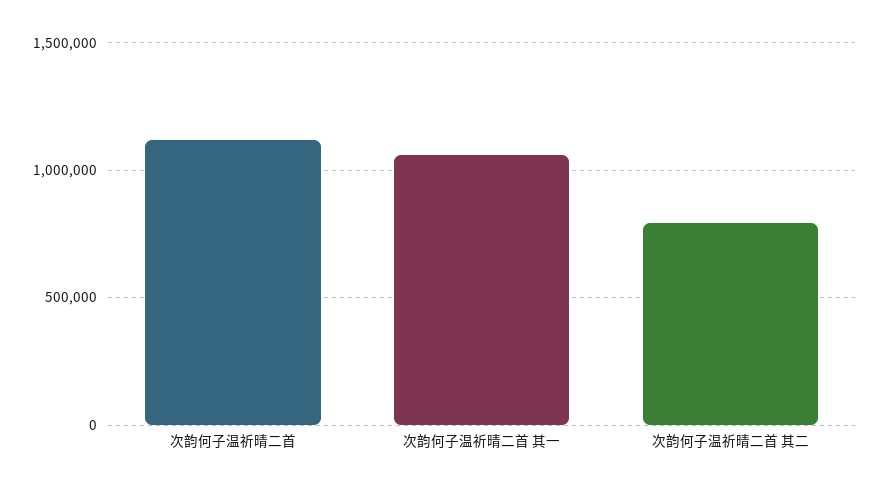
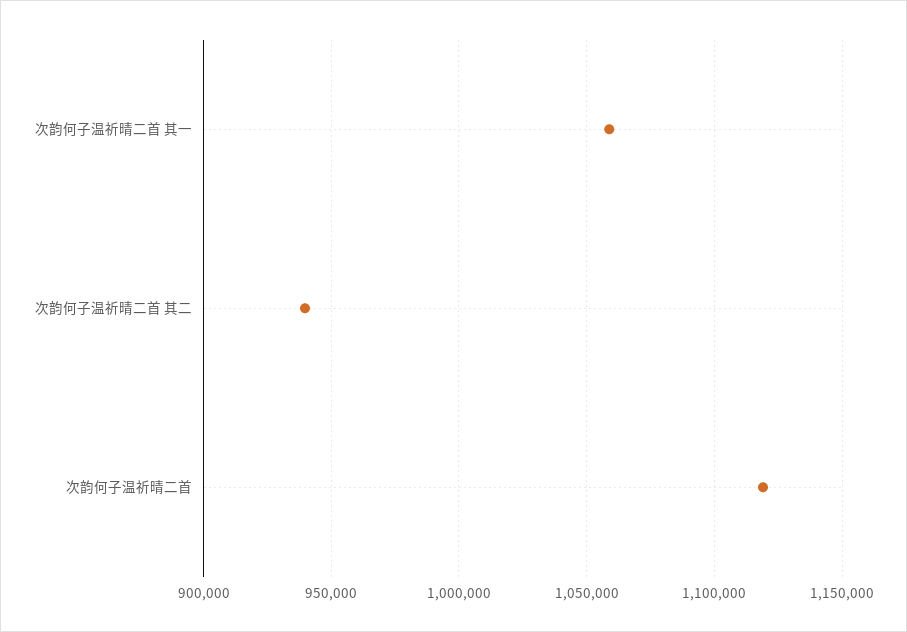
  {
    "次韵何子温祈晴二首": 1120000,
    "次韵何子温祈晴二首 其一": 1060000,
-   "次韵何子温祈晴二首 其二": 800000
+   "次韵何子温祈晴二首 其二": 940000
  }

